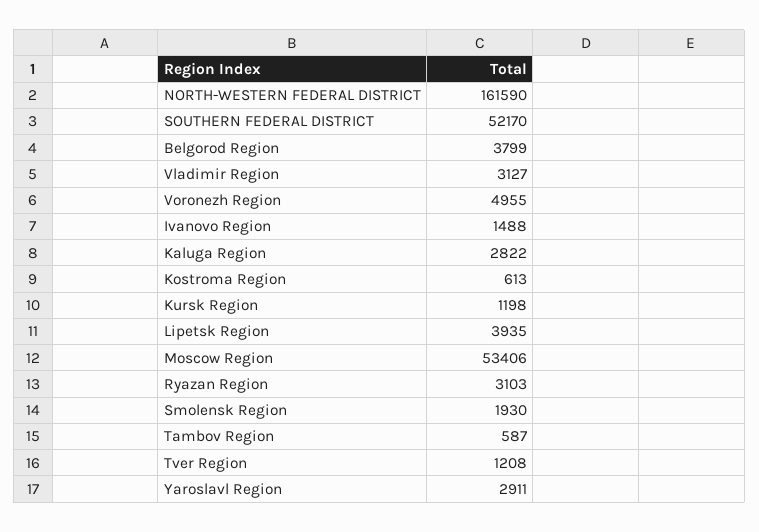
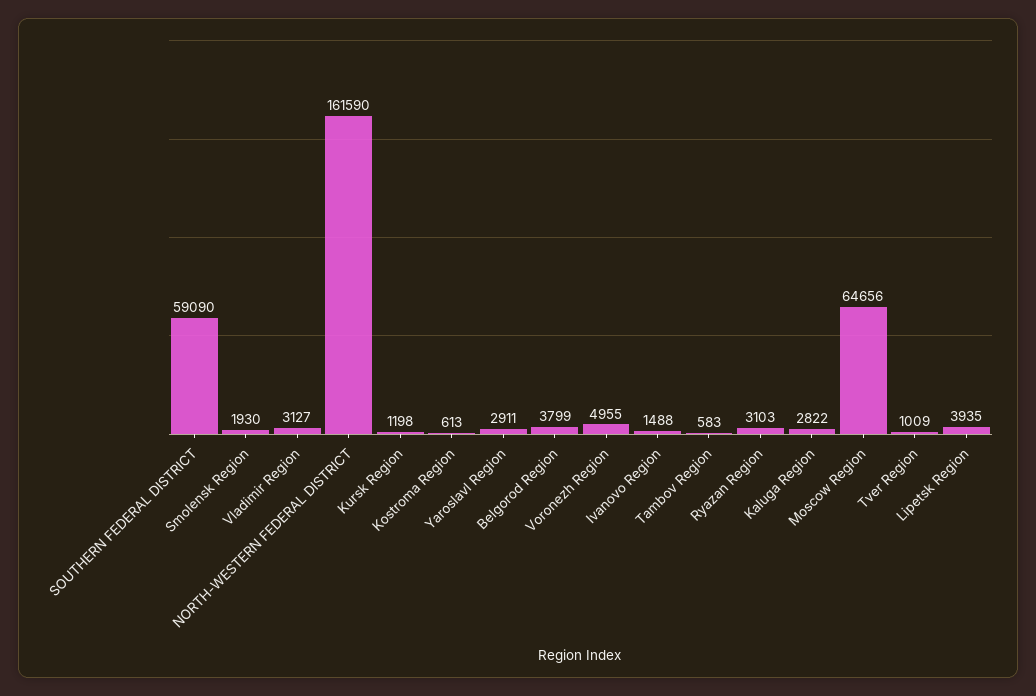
  {
    "NORTH-WESTERN FEDERAL DISTRICT": 161590,
-   "SOUTHERN FEDERAL DISTRICT": 52170,
+   "SOUTHERN FEDERAL DISTRICT": 59090,
    "Belgorod Region": 3799,
    "Vladimir Region": 3127,
    "Voronezh Region": 4955,
    "Ivanovo Region": 1488,
    "Kaluga Region": 2822,
    "Kostroma Region": 613,
    "Kursk Region": 1198,
    "Lipetsk Region": 3935,
-   "Moscow Region": 53406,
+   "Moscow Region": 64656,
    "Ryazan Region": 3103,
    "Smolensk Region": 1930,
-   "Tambov Region": 587,
+   "Tambov Region": 583,
-   "Tver Region": 1208,
+   "Tver Region": 1009,
    "Yaroslavl Region": 2911
  }

